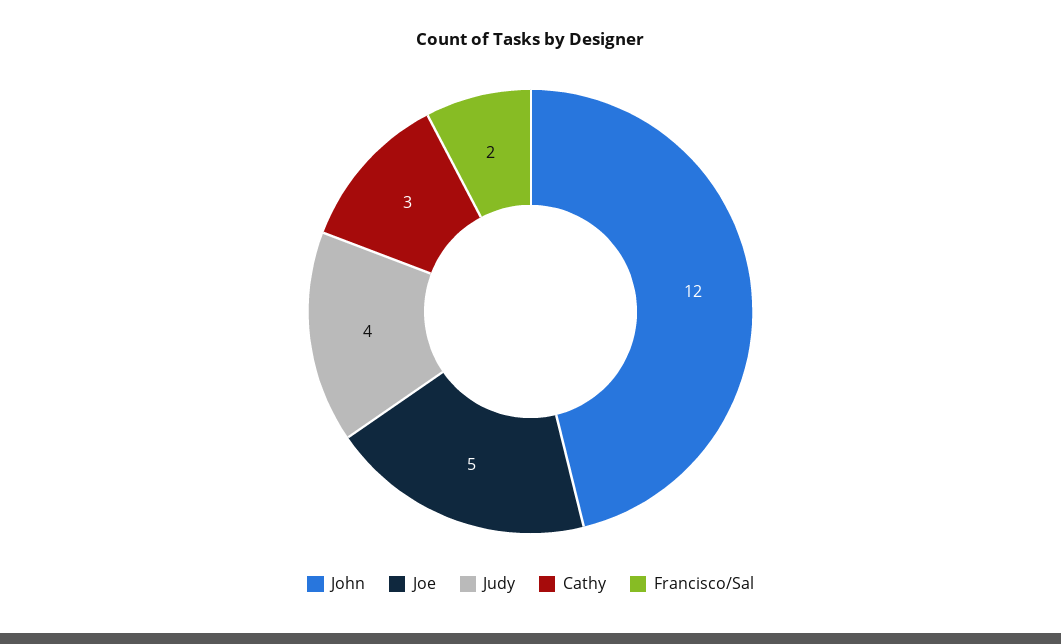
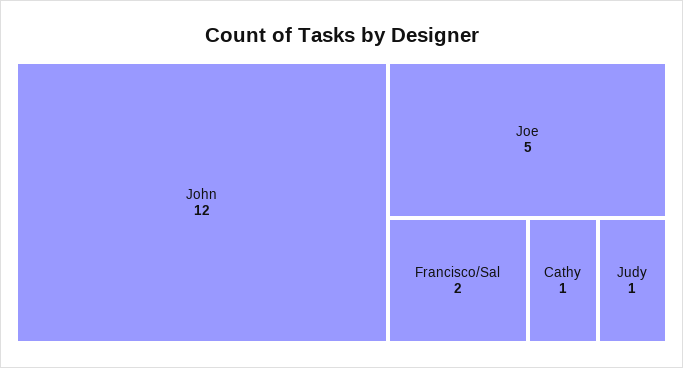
  {
    "John": 12,
    "Joe": 5,
-   "Judy": 4,
+   "Judy": 1,
-   "Cathy": 3,
+   "Cathy": 1,
    "Francisco/Sal": 2
  }

